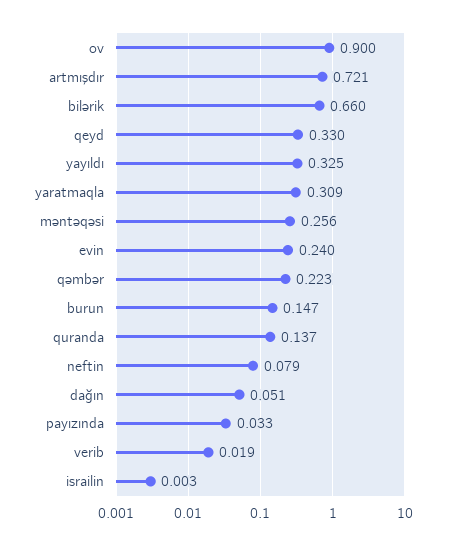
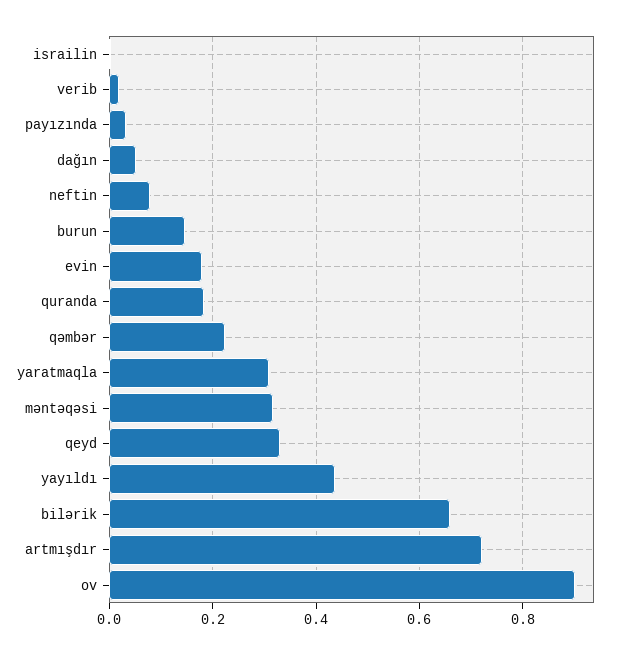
  {
    "ov": 0.9,
    "artmışdır": 0.721,
    "bilərik": 0.66,
    "qeyd": 0.33,
-   "yayıldı": 0.325,
+   "yayıldı": 0.44,
    "yaratmaqla": 0.309,
-   "məntəqəsi": 0.256,
+   "məntəqəsi": 0.32,
-   "evin": 0.24,
+   "evin": 0.18,
    "qəmbər": 0.223,
    "burun": 0.147,
-   "quranda": 0.137,
+   "quranda": 0.18,
    "neftin": 0.079,
    "dağın": 0.051,
    "payızında": 0.033,
    "verib": 0.019,
    "israilin": 0.003
  }

